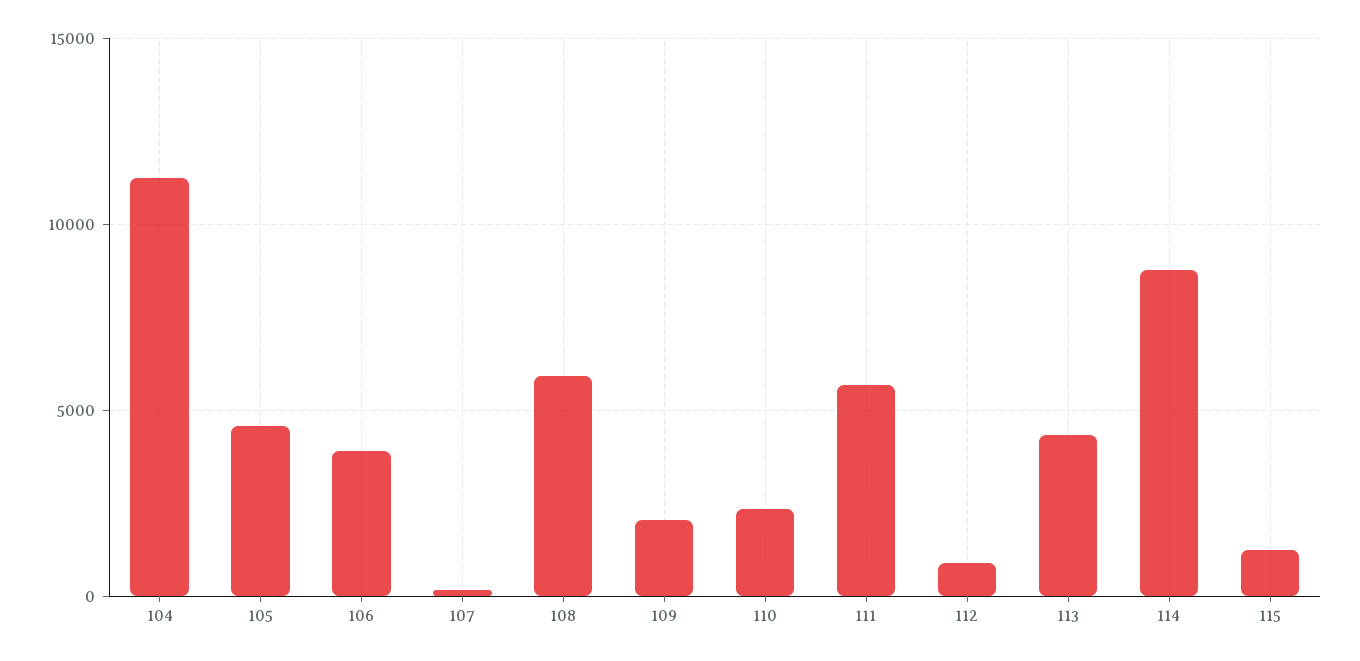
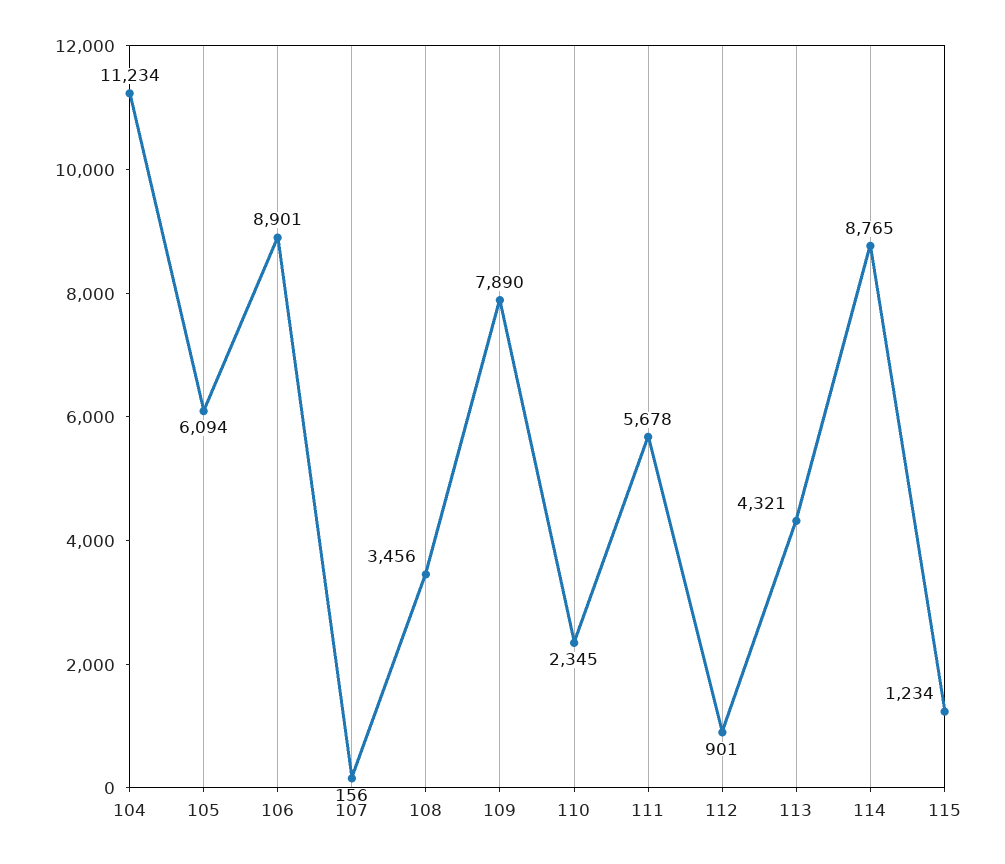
  {
    "104": 11234,
-   "105": 4500,
+   "105": 6094,
-   "106": 4000,
+   "106": 8901,
    "107": 156,
-   "108": 6000,
+   "108": 3456,
-   "109": 2000,
+   "109": 7890,
    "110": 2345,
    "111": 5678,
    "112": 901,
    "113": 4321,
    "114": 8765,
    "115": 1234
  }

